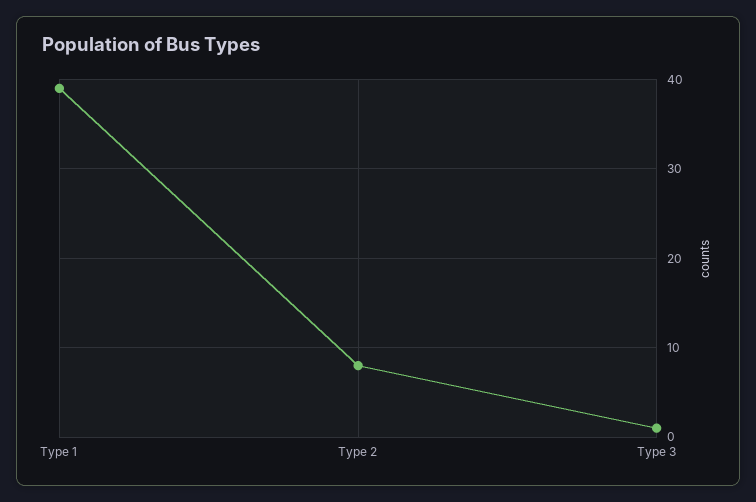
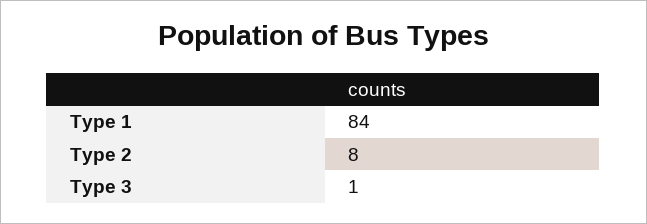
  {
-   "Type 1": 39,
+   "Type 1": 84,
    "Type 2": 8,
    "Type 3": 1
  }

